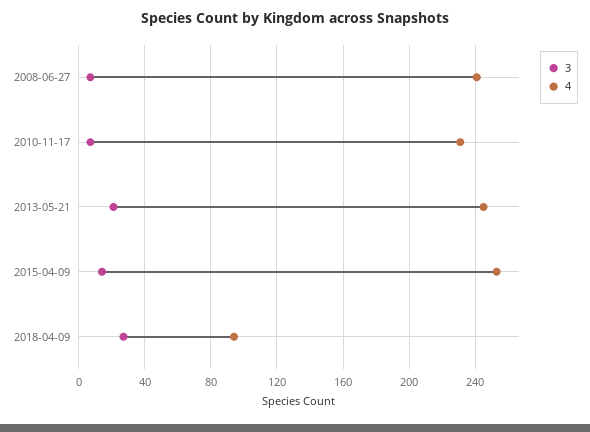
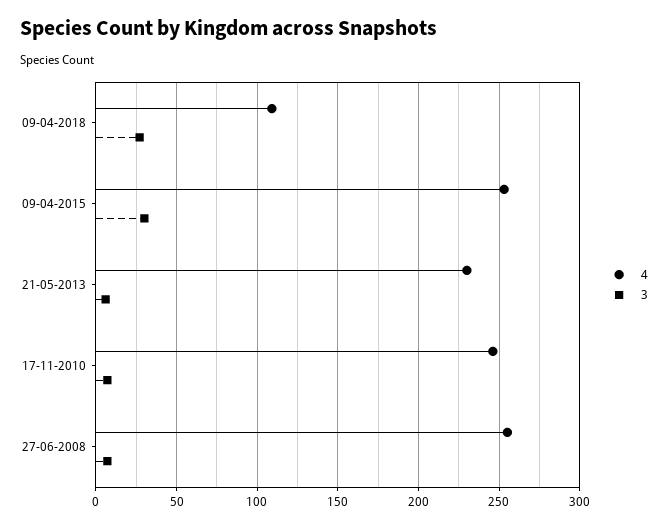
  {
    "3": {
      "2008-06-27": 5,
      "2010-11-17": 5,
-     "2013-05-21": 20,
+     "2013-05-21": 5,
-     "2015-04-09": 15,
+     "2015-04-09": 30,
      "2018-04-09": 25
    },
    "4": {
-     "2008-06-27": 240,
+     "2008-06-27": 255,
-     "2010-11-17": 230,
+     "2010-11-17": 245,
-     "2013-05-21": 245,
+     "2013-05-21": 230,
      "2015-04-09": 255,
-     "2018-04-09": 95
+     "2018-04-09": 110
    }
  }

